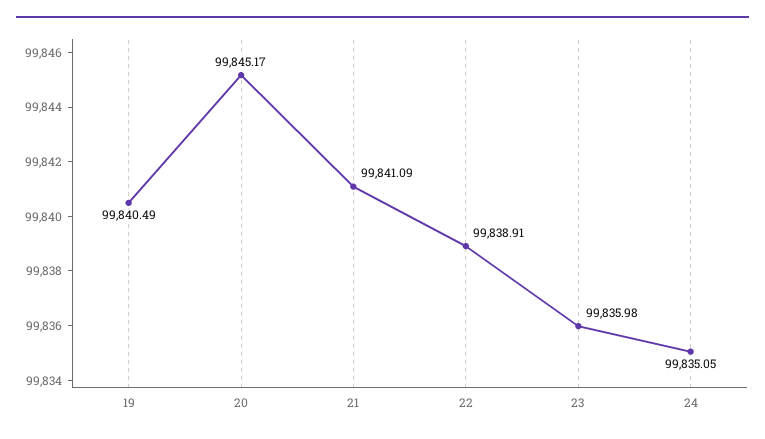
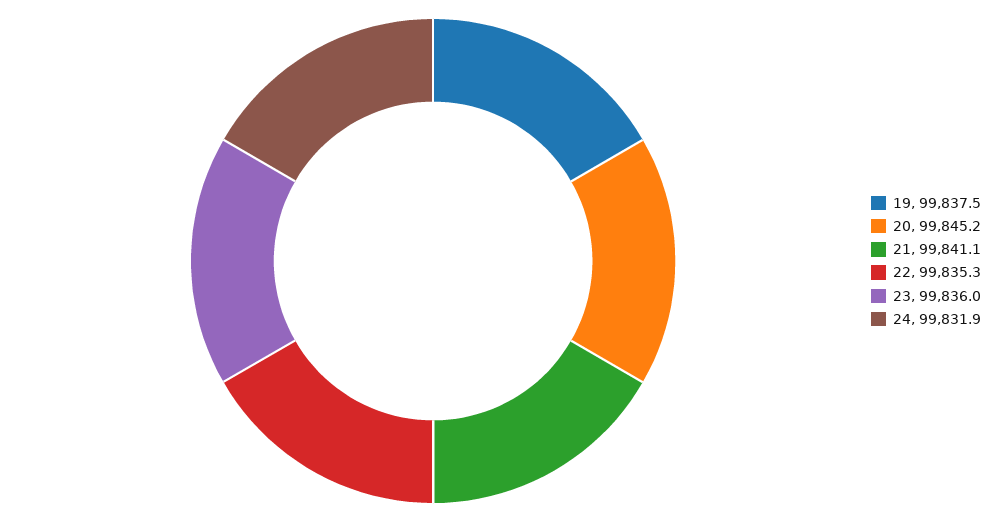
  {
-   "19": 99840.49,
+   "19": 99837.5,
    "20": 99845.17,
    "21": 99841.09,
-   "22": 99838.91,
+   "22": 99835.3,
    "23": 99835.98,
-   "24": 99835.05
+   "24": 99831.9
  }

